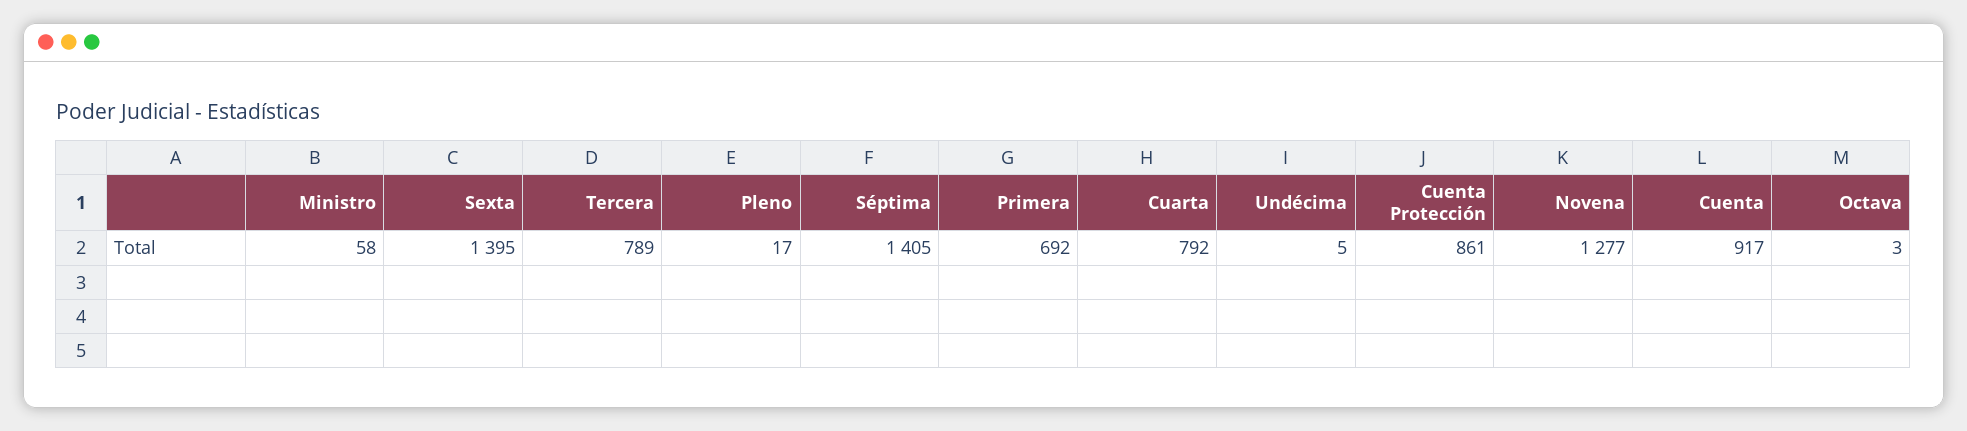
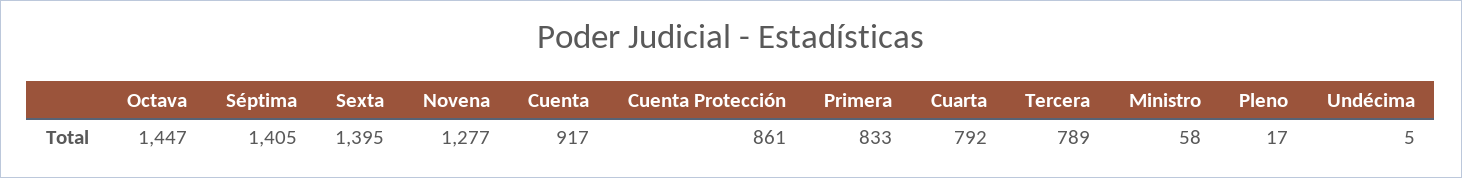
  {
    "Ministro": 58,
    "Sexta": 1395,
    "Tercera": 789,
    "Pleno": 17,
    "Séptima": 1405,
-   "Primera": 692,
+   "Primera": 833,
    "Cuarta": 792,
    "Undécima": 5,
    "Cuenta Protección": 861,
    "Novena": 1277,
    "Cuenta": 917,
-   "Octava": 3
+   "Octava": 1447
  }

